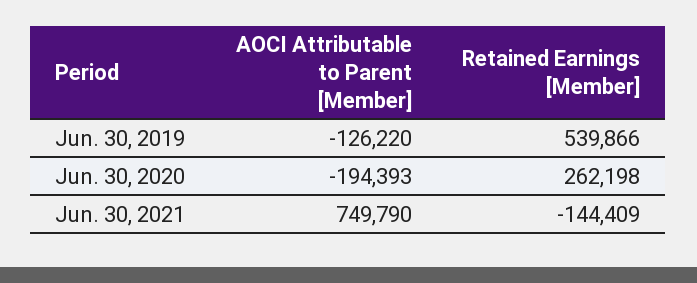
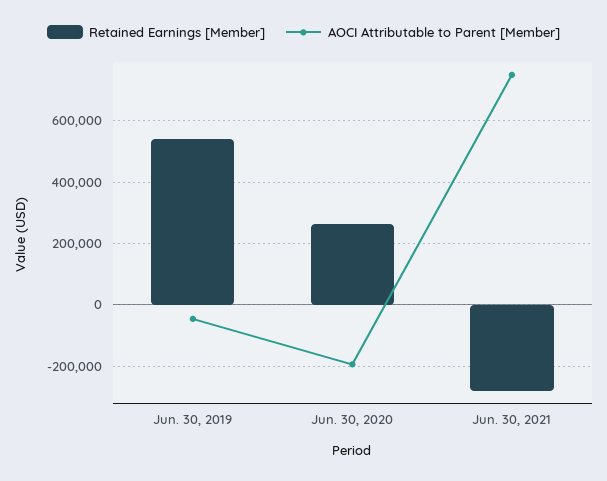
  {
    "AOCI Attributable to Parent [Member]": {
-     "Jun. 30, 2019": -126220,
+     "Jun. 30, 2019": -40000,
      "Jun. 30, 2020": -194393,
      "Jun. 30, 2021": 749790
    },
    "Retained Earnings [Member]": {
      "Jun. 30, 2019": 539866,
      "Jun. 30, 2020": 262198,
-     "Jun. 30, 2021": -144409
+     "Jun. 30, 2021": -280000
    }
  }

